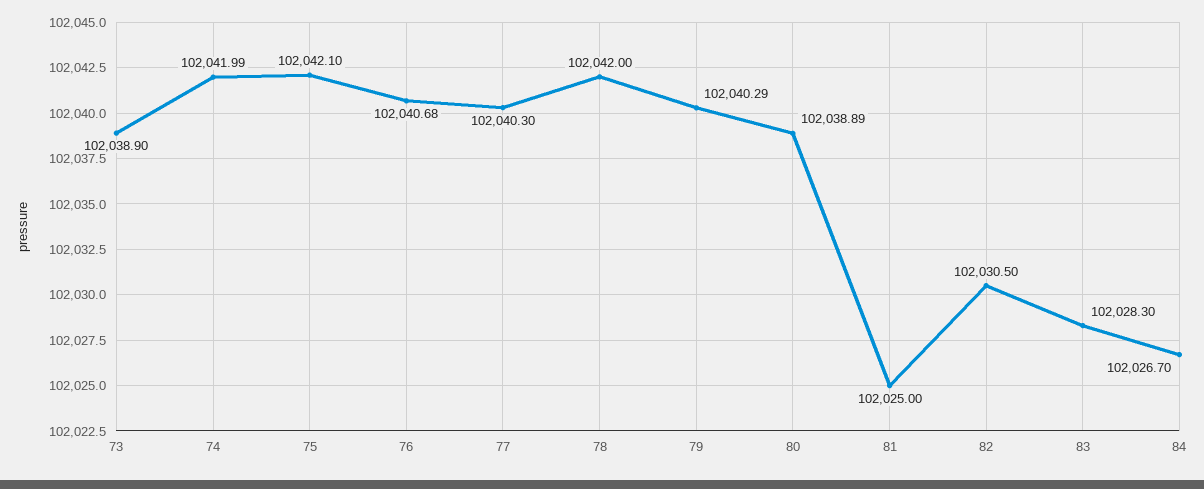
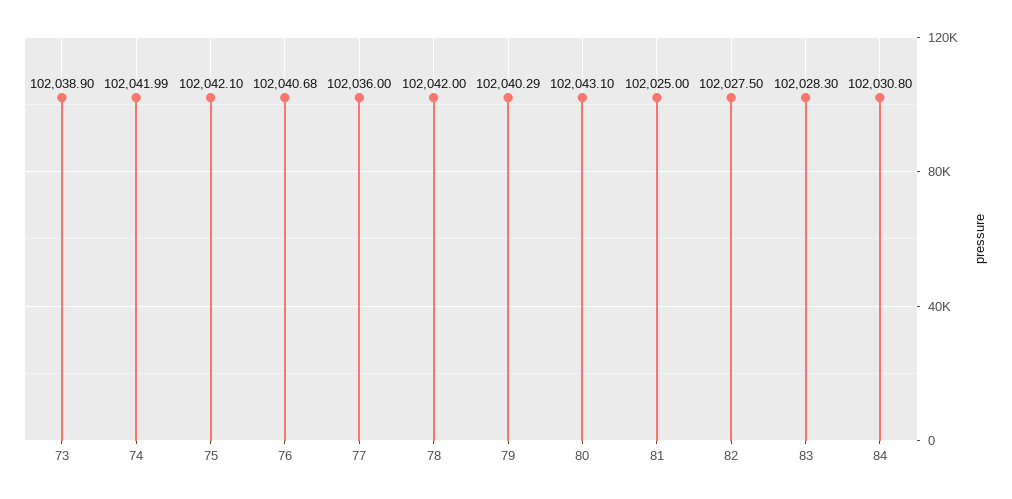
  {
    "73": 102038.9,
    "74": 102041.99,
    "75": 102042.1,
    "76": 102040.68,
-   "77": 102040.3,
+   "77": 102036,
    "78": 102042,
    "79": 102040.29,
-   "80": 102038.89,
+   "80": 102043.1,
    "81": 102025,
-   "82": 102030.5,
+   "82": 102027.5,
    "83": 102028.3,
-   "84": 102026.7
+   "84": 102030.8
  }

